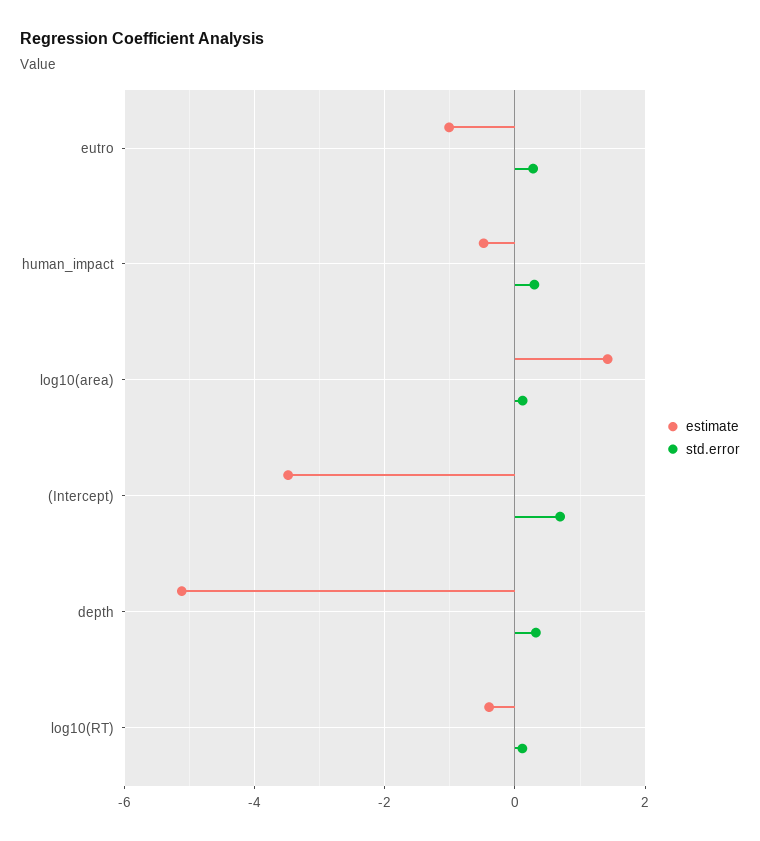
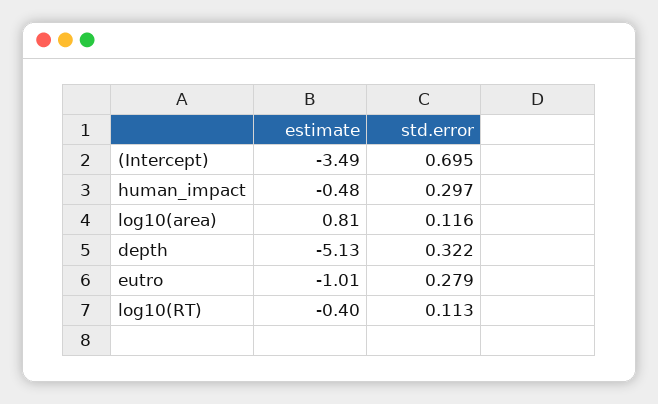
  {
    "estimate": {
      "eutro": -1.01,
      "human_impact": -0.48,
-     "log10(area)": 1.4,
+     "log10(area)": 0.81,
      "(Intercept)": -3.49,
      "depth": -5.13,
      "log10(RT)": -0.4
    },
    "std.error": {
      "eutro": 0.279,
      "human_impact": 0.297,
      "log10(area)": 0.116,
      "(Intercept)": 0.695,
      "depth": 0.322,
      "log10(RT)": 0.113
    }
  }

